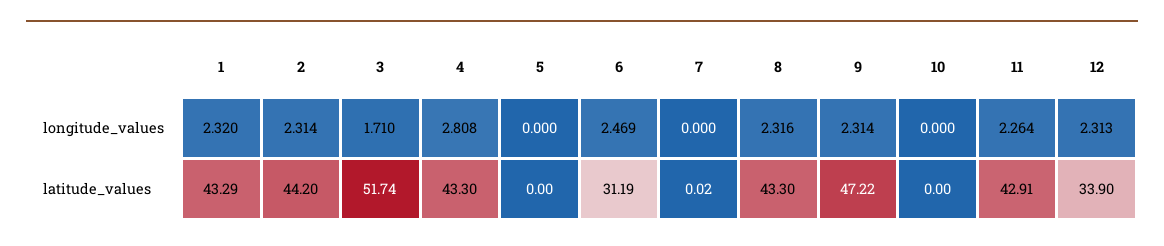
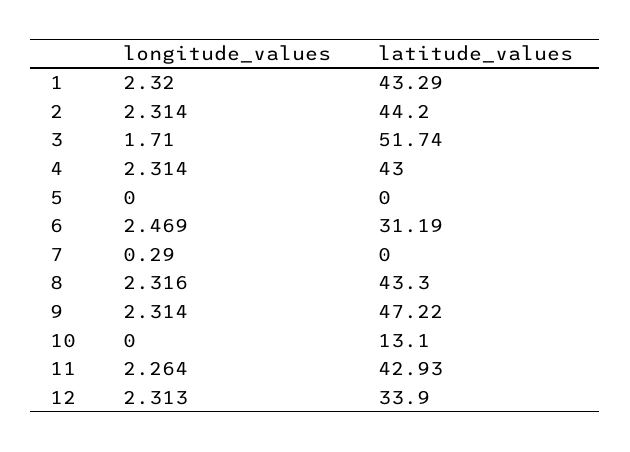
  {
    "1": {
      "longitude_values": 2.32,
      "latitude_values": 43.29
    },
    "2": {
      "longitude_values": 2.314,
      "latitude_values": 44.2
    },
    "3": {
      "longitude_values": 1.71,
      "latitude_values": 51.74
    },
    "4": {
-     "longitude_values": 2.808,
+     "longitude_values": 2.314,
-     "latitude_values": 43.3
+     "latitude_values": 43
    },
    "5": {
      "longitude_values": 0,
      "latitude_values": 0
    },
    "6": {
      "longitude_values": 2.469,
      "latitude_values": 31.19
    },
    "7": {
-     "longitude_values": 0,
+     "longitude_values": 0.29,
-     "latitude_values": 0.02
+     "latitude_values": 0
    },
    "8": {
      "longitude_values": 2.316,
      "latitude_values": 43.3
    },
    "9": {
      "longitude_values": 2.314,
      "latitude_values": 47.22
    },
    "10": {
      "longitude_values": 0,
-     "latitude_values": 0
+     "latitude_values": 13.1
    },
    "11": {
      "longitude_values": 2.264,
-     "latitude_values": 42.91
+     "latitude_values": 42.93
    },
    "12": {
      "longitude_values": 2.313,
      "latitude_values": 33.9
    }
  }

